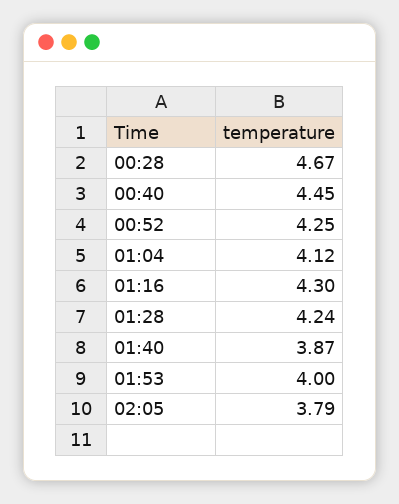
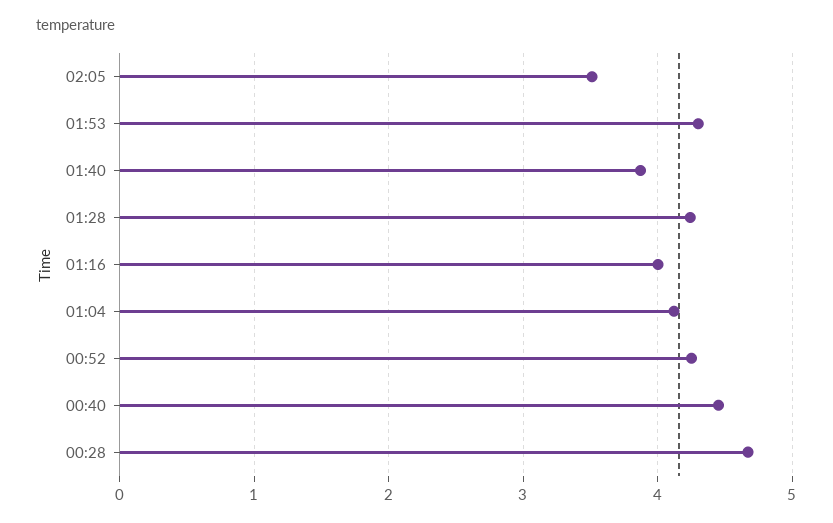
  {
    "00:28": 4.67,
    "00:40": 4.45,
    "00:52": 4.25,
    "01:04": 4.12,
-   "01:16": 4.3,
+   "01:16": 4,
    "01:28": 4.24,
    "01:40": 3.87,
-   "01:53": 4,
+   "01:53": 4.3,
-   "02:05": 3.79
+   "02:05": 3.5
  }

